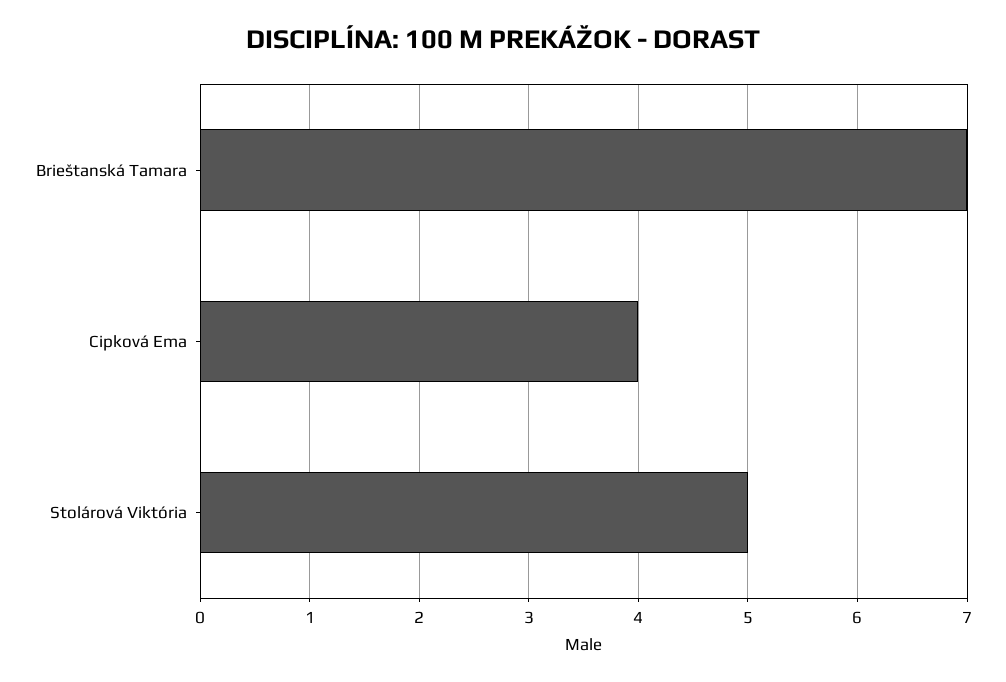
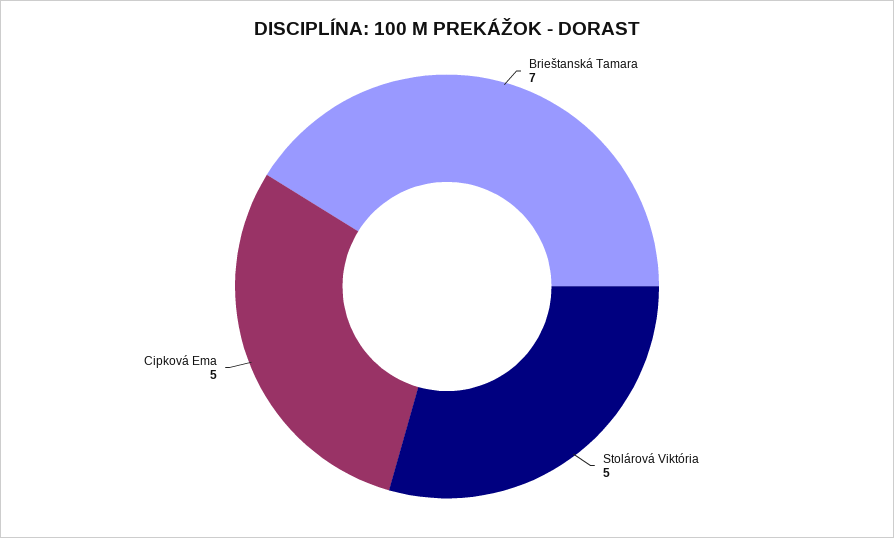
  {
    "Brieštanská Tamara": 7,
-   "Cipková Ema": 4,
+   "Cipková Ema": 5,
    "Stolárová Viktória": 5
  }

